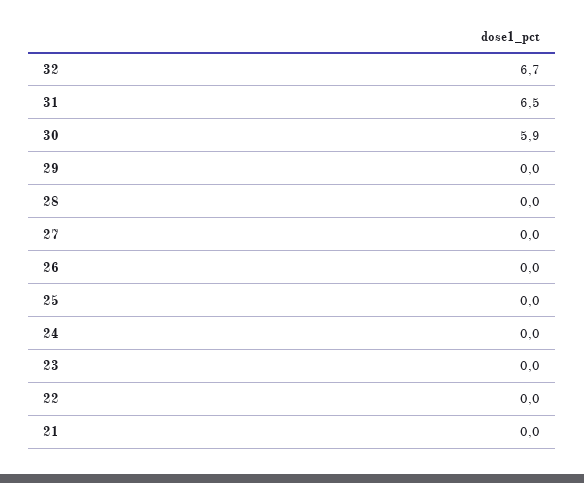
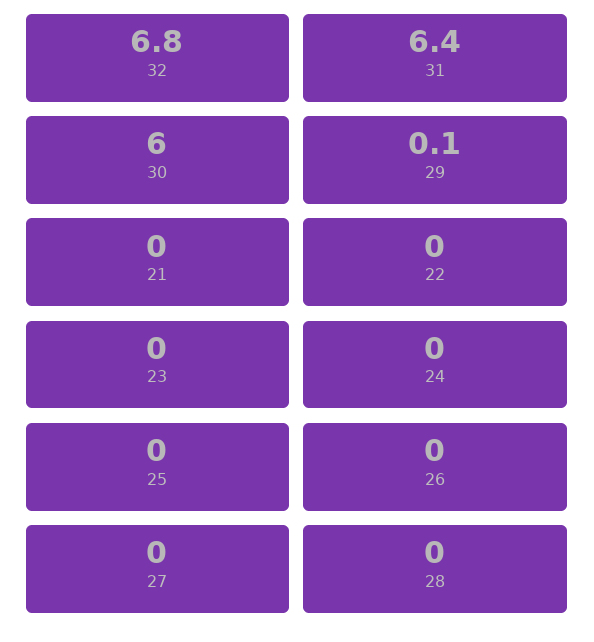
  {
-   "32": 6.7,
+   "32": 6.8,
-   "31": 6.5,
+   "31": 6.4,
-   "30": 5.9,
+   "30": 6,
-   "29": 0,
+   "29": 0.1,
    "28": 0,
    "27": 0,
    "26": 0,
    "25": 0,
    "24": 0,
    "23": 0,
    "22": 0,
    "21": 0
  }

